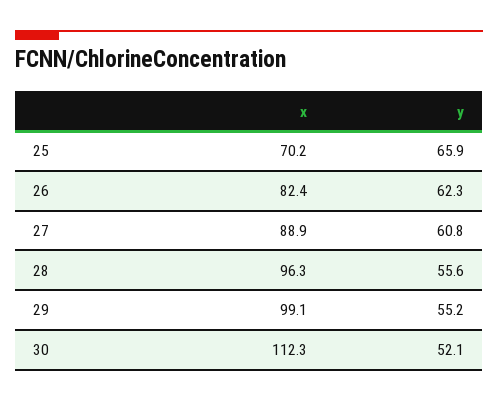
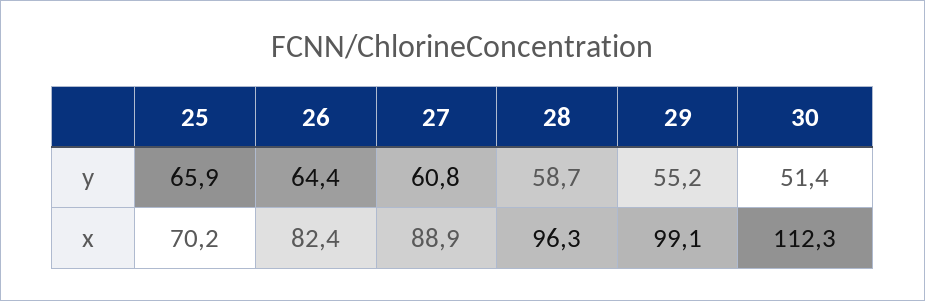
  {
    "x": {
      "25": 70.2,
      "26": 82.4,
      "27": 88.9,
      "28": 96.3,
      "29": 99.1,
      "30": 112.3
    },
    "y": {
      "25": 65.9,
-     "26": 62.3,
+     "26": 64.4,
      "27": 60.8,
-     "28": 55.6,
+     "28": 58.7,
      "29": 55.2,
-     "30": 52.1
+     "30": 51.4
    }
  }

